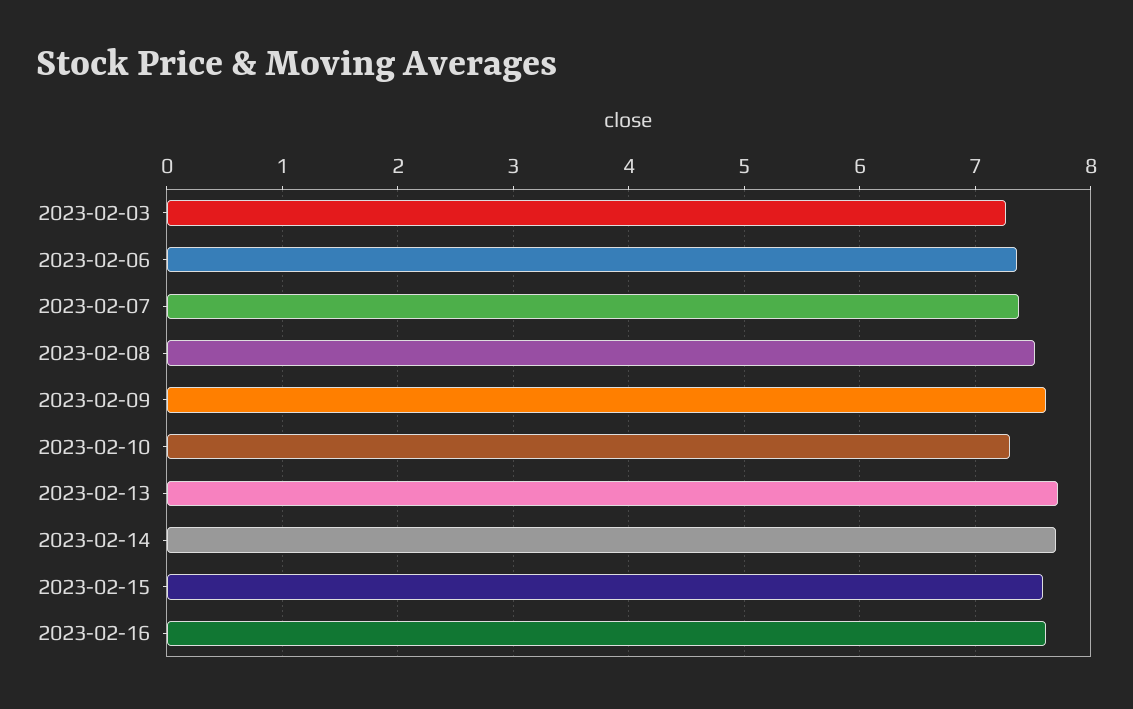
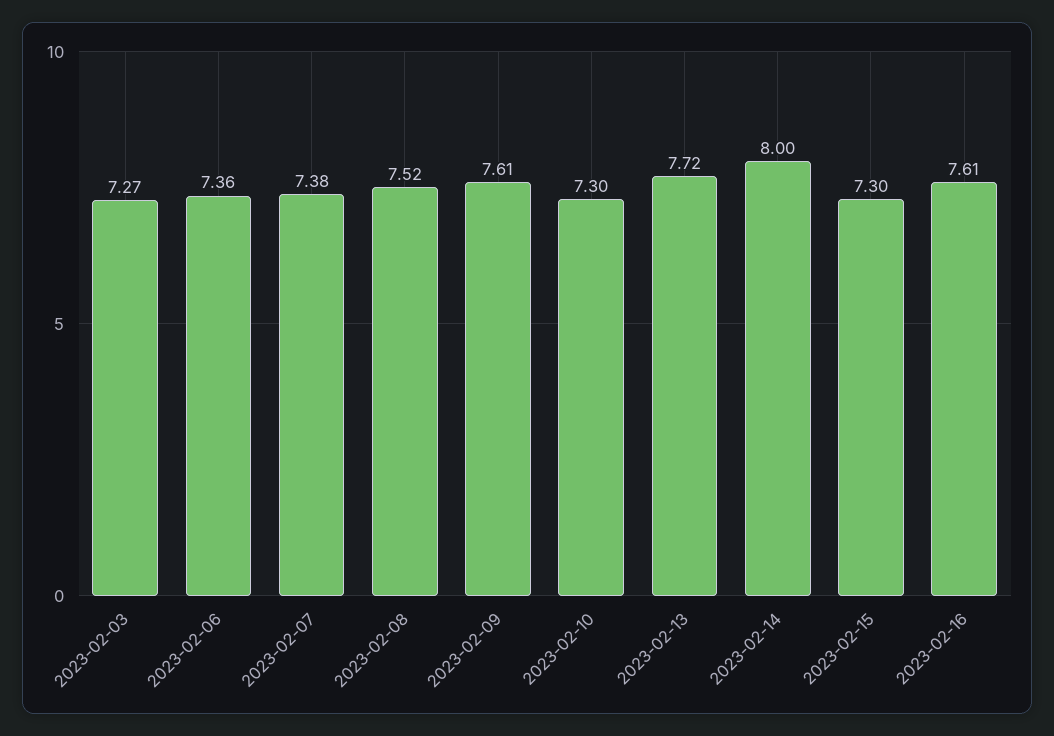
  {
    "2023-02-03": 7.27,
    "2023-02-06": 7.36,
    "2023-02-07": 7.38,
    "2023-02-08": 7.52,
    "2023-02-09": 7.61,
    "2023-02-10": 7.3,
    "2023-02-13": 7.72,
-   "2023-02-14": 7.7,
+   "2023-02-14": 8,
-   "2023-02-15": 7.6,
+   "2023-02-15": 7.3,
    "2023-02-16": 7.61
  }

